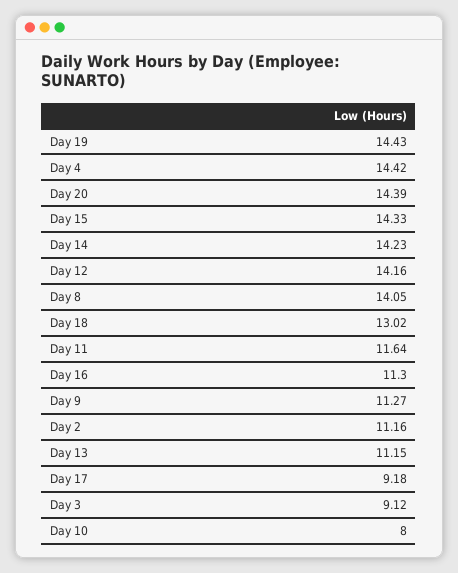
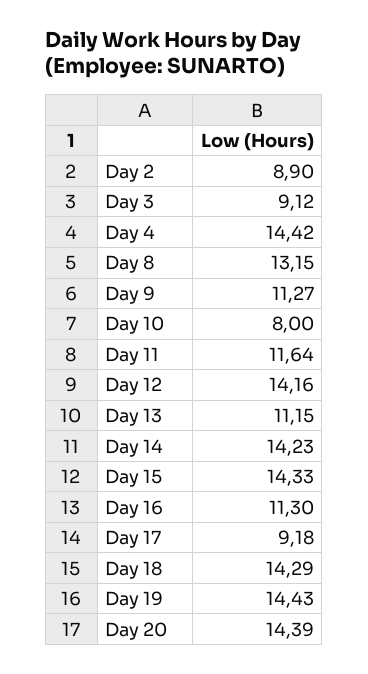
  {
    "Day 19": 14.43,
    "Day 4": 14.42,
    "Day 20": 14.39,
    "Day 15": 14.33,
    "Day 14": 14.23,
    "Day 12": 14.16,
-   "Day 8": 14.05,
+   "Day 8": 13.15,
-   "Day 18": 13.02,
+   "Day 18": 14.29,
    "Day 11": 11.64,
    "Day 16": 11.3,
    "Day 9": 11.27,
-   "Day 2": 11.16,
+   "Day 2": 8.9,
    "Day 13": 11.15,
    "Day 17": 9.18,
    "Day 3": 9.12,
    "Day 10": 8
  }

